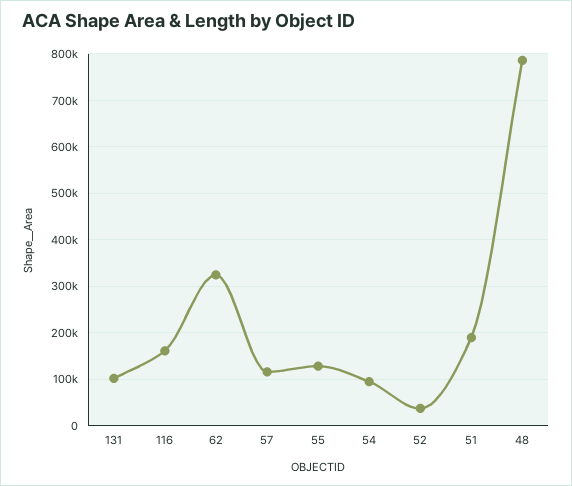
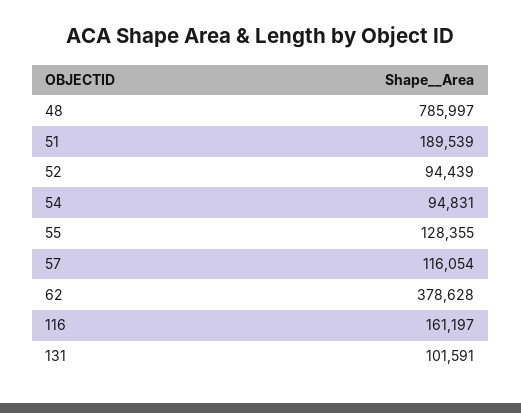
  {
    "131": 101591,
    "116": 161197,
-   "62": 320000,
+   "62": 378628,
    "57": 116054,
    "55": 128355,
    "54": 94831,
-   "52": 40000,
+   "52": 94439,
    "51": 189539,
    "48": 785997
  }

